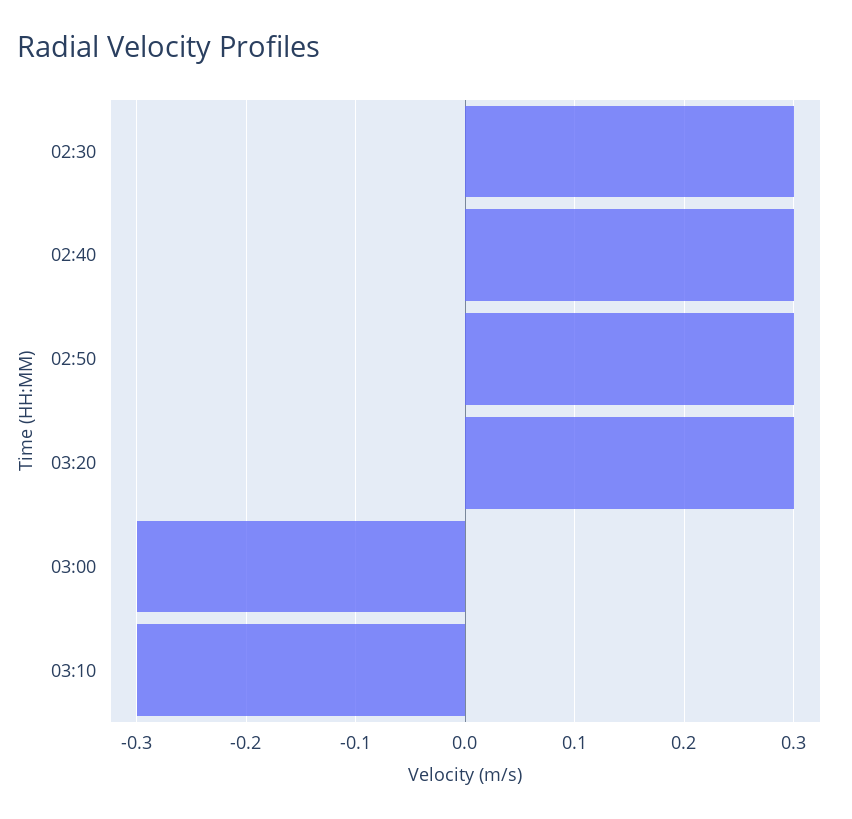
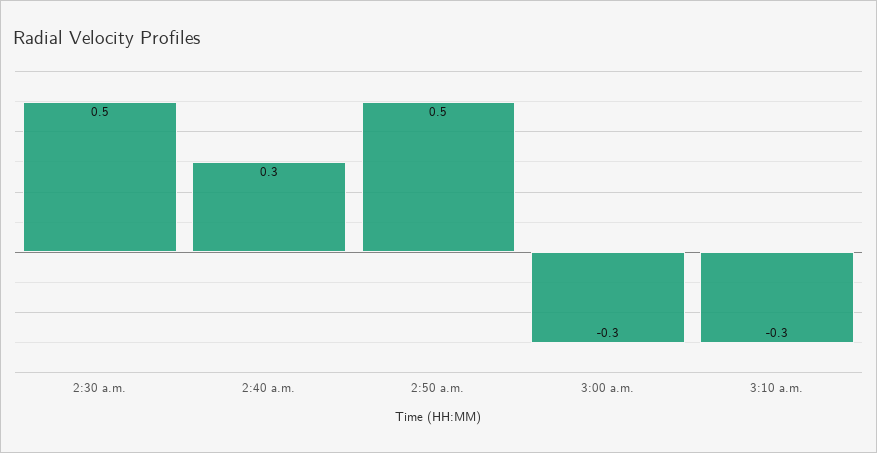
  {
-   "02:30": 0.3,
+   "02:30": 0.5,
    "02:40": 0.3,
-   "02:50": 0.3,
+   "02:50": 0.5,
-   "03:20": 0.3,
    "03:00": -0.3,
    "03:10": -0.3
  }

